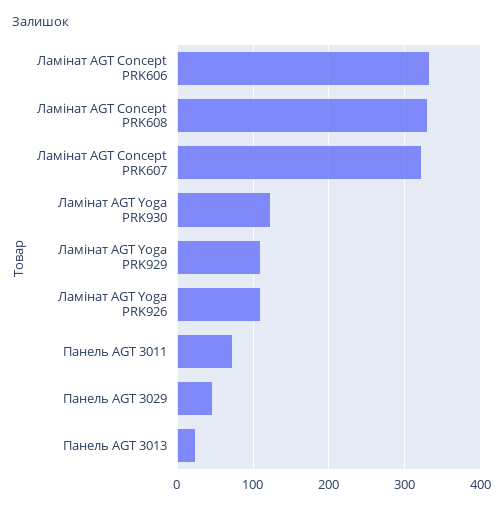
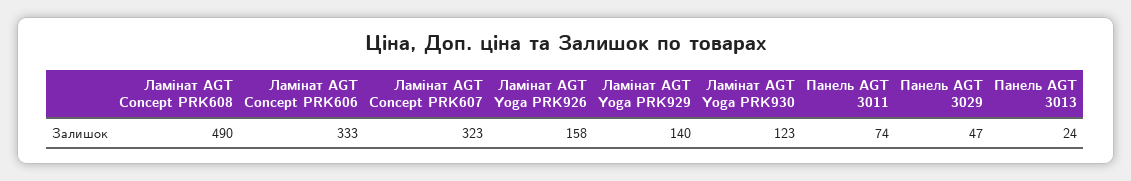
  {
    "Ламінат AGT Concept PRK606": 333,
-   "Ламінат AGT Concept PRK608": 330,
+   "Ламінат AGT Concept PRK608": 490,
    "Ламінат AGT Concept PRK607": 323,
    "Ламінат AGT Yoga PRK930": 123,
-   "Ламінат AGT Yoga PRK929": 110,
+   "Ламінат AGT Yoga PRK929": 140,
-   "Ламінат AGT Yoga PRK926": 110,
+   "Ламінат AGT Yoga PRK926": 158,
    "Панель AGT 3011": 74,
    "Панель AGT 3029": 47,
    "Панель AGT 3013": 24
  }

